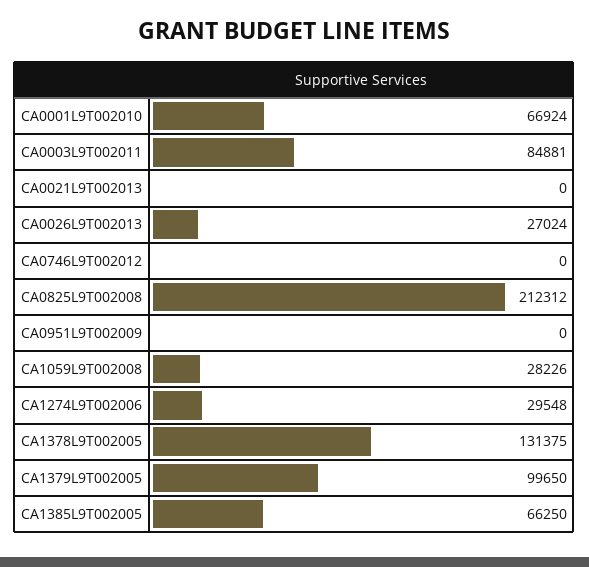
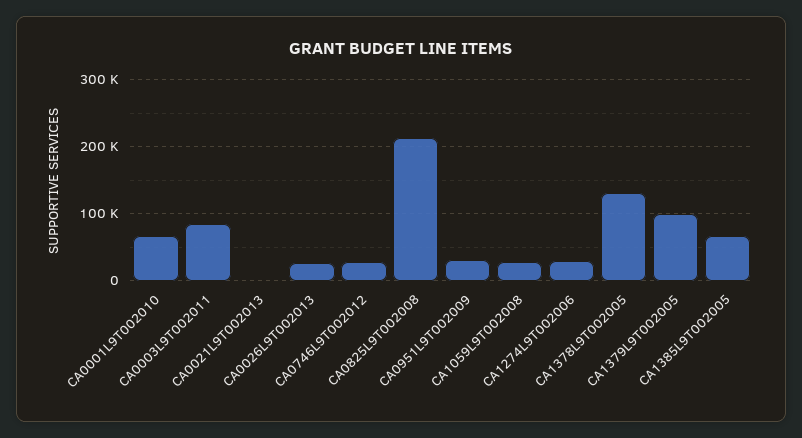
  {
    "CA0001L9T002010": 66924,
    "CA0003L9T002011": 84881,
    "CA0021L9T002013": 0,
    "CA0026L9T002013": 27024,
-   "CA0746L9T002012": 0,
+   "CA0746L9T002012": 30000,
    "CA0825L9T002008": 212312,
-   "CA0951L9T002009": 0,
+   "CA0951L9T002009": 30000,
    "CA1059L9T002008": 28226,
    "CA1274L9T002006": 29548,
    "CA1378L9T002005": 131375,
    "CA1379L9T002005": 99650,
    "CA1385L9T002005": 66250
  }

